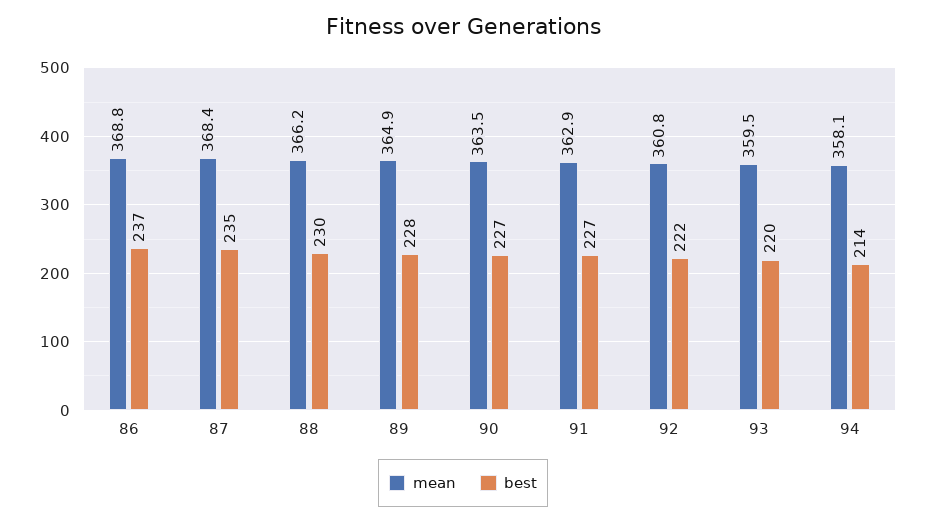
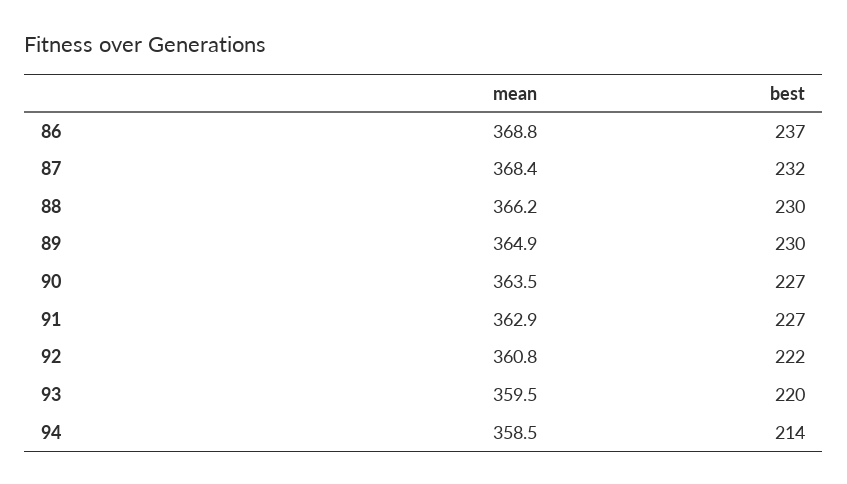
  {
    "mean": {
      "86": 368.8,
      "87": 368.4,
      "88": 366.2,
      "89": 364.9,
      "90": 363.5,
      "91": 362.9,
      "92": 360.8,
      "93": 359.5,
-     "94": 358.1
+     "94": 358.5
    },
    "best": {
      "86": 237,
-     "87": 235,
+     "87": 232,
      "88": 230,
-     "89": 228,
+     "89": 230,
      "90": 227,
      "91": 227,
      "92": 222,
      "93": 220,
      "94": 214
    }
  }

